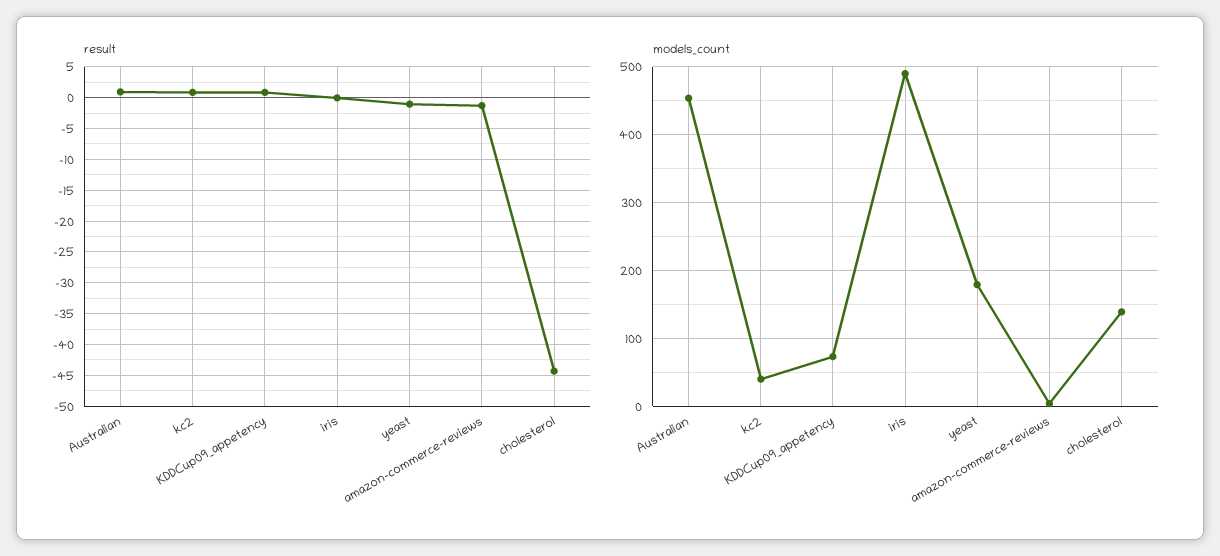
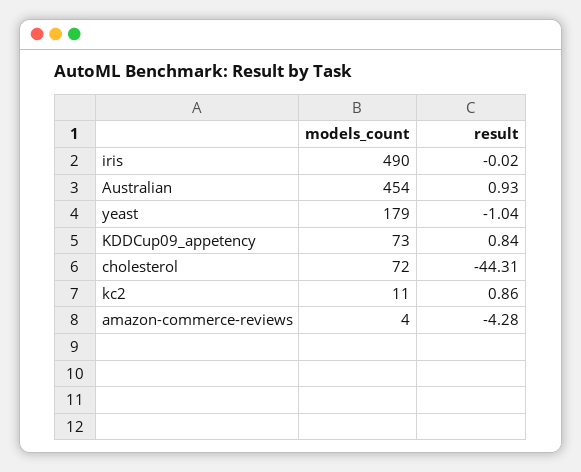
  {
    "result": {
      "Australian": 0.93,
      "kc2": 0.86,
      "KDDCup09_appetency": 0.84,
      "iris": -0.02,
      "yeast": -1.04,
-     "amazon-commerce-reviews": -1,
+     "amazon-commerce-reviews": -4.28,
      "cholesterol": -44.31
    },
    "models_count": {
      "Australian": 454,
-     "kc2": 40,
+     "kc2": 11,
      "KDDCup09_appetency": 73,
      "iris": 490,
      "yeast": 179,
      "amazon-commerce-reviews": 4,
-     "cholesterol": 140
+     "cholesterol": 72
    }
  }

